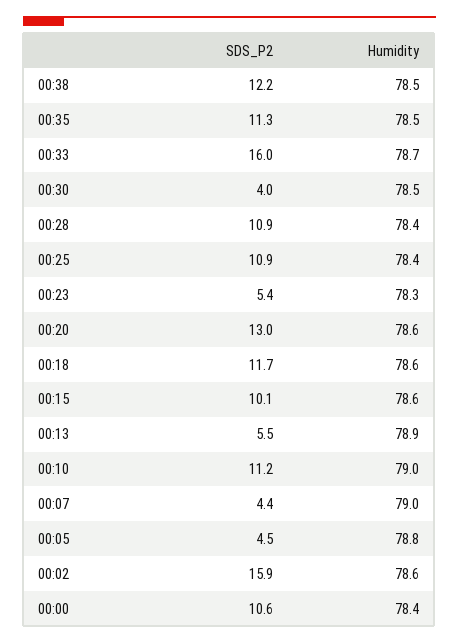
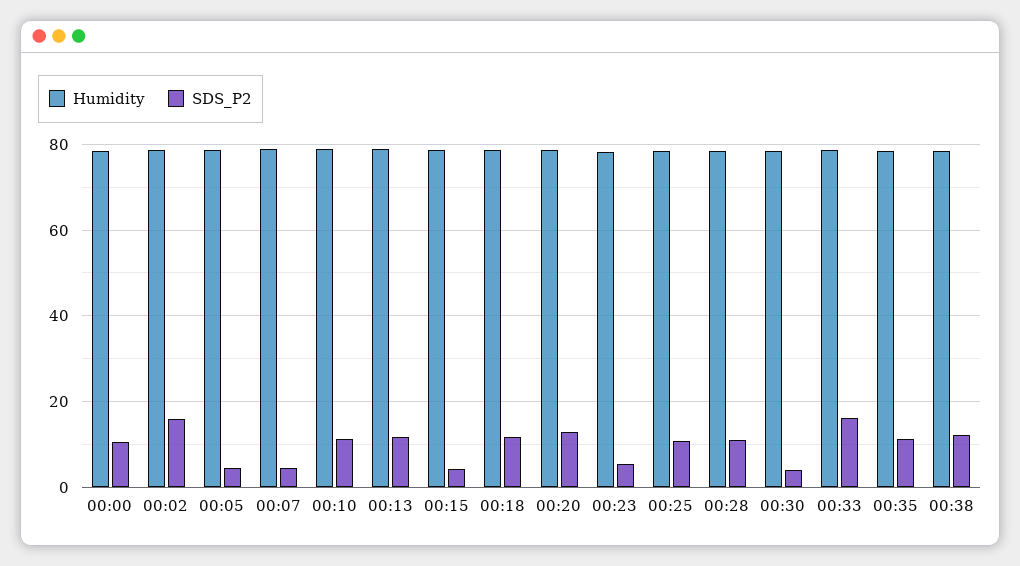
  {
    "SDS_P2": {
      "00:38": 12.2,
      "00:35": 11.3,
      "00:33": 16,
      "00:30": 4,
      "00:28": 10.9,
      "00:25": 10.9,
      "00:23": 5.4,
      "00:20": 13,
      "00:18": 11.7,
-     "00:15": 10.1,
+     "00:15": 4,
-     "00:13": 5.5,
+     "00:13": 12,
      "00:10": 11.2,
      "00:07": 4.4,
      "00:05": 4.5,
      "00:02": 15.9,
      "00:00": 10.6
    },
    "Humidity": {
      "00:38": 78.5,
      "00:35": 78.5,
      "00:33": 78.7,
      "00:30": 78.5,
      "00:28": 78.4,
      "00:25": 78.4,
      "00:23": 78.3,
      "00:20": 78.6,
      "00:18": 78.6,
      "00:15": 78.6,
      "00:13": 78.9,
      "00:10": 79,
      "00:07": 79,
      "00:05": 78.8,
      "00:02": 78.6,
      "00:00": 78.4
    }
  }

